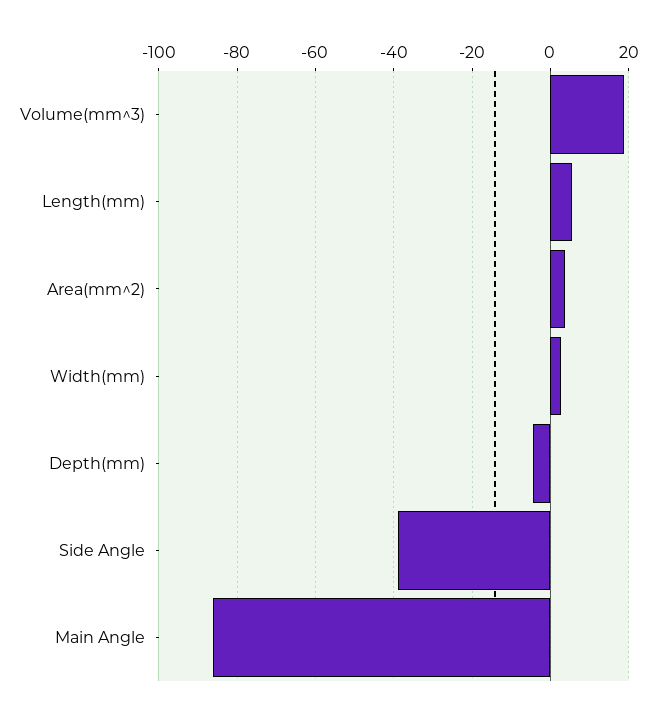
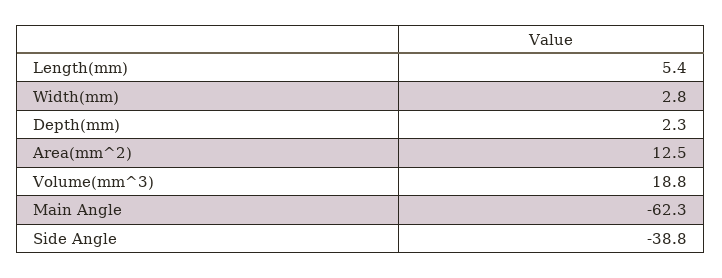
  {
    "Volume(mm^3)": 18.8,
    "Length(mm)": 5.4,
-   "Area(mm^2)": 4,
+   "Area(mm^2)": 12.5,
    "Width(mm)": 2.8,
-   "Depth(mm)": -4,
+   "Depth(mm)": 2.3,
    "Side Angle": -38.8,
-   "Main Angle": -86
+   "Main Angle": -62.3
  }

